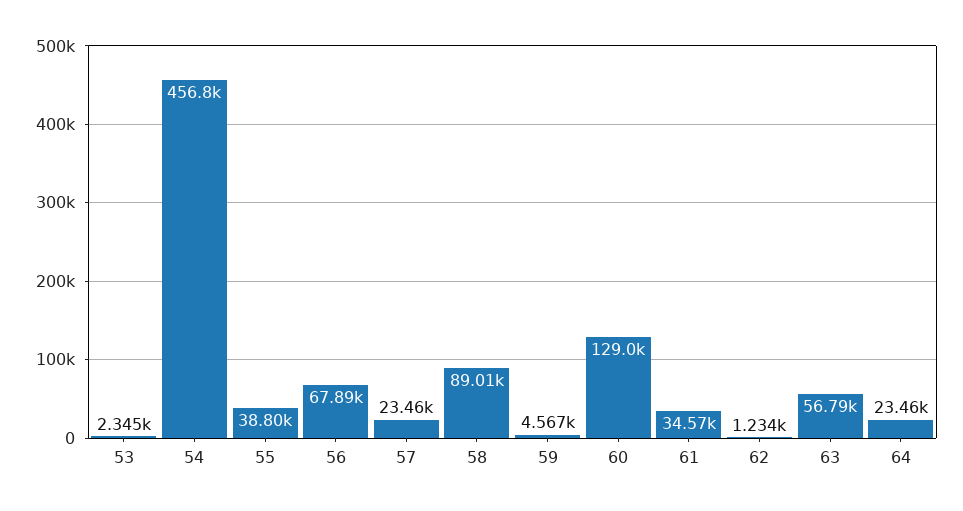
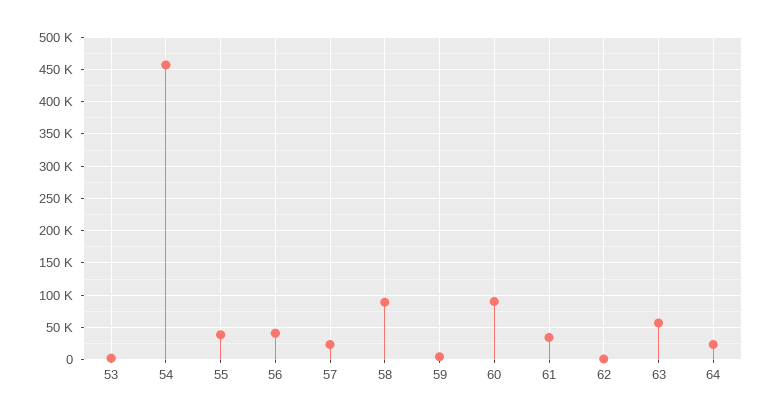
  {
    "53": 2345,
    "54": 456800,
    "55": 38800,
-   "56": 67890,
+   "56": 40000,
    "57": 23460,
    "58": 89010,
    "59": 4567,
-   "60": 129000,
+   "60": 90000,
    "61": 34570,
    "62": 1234,
    "63": 56790,
    "64": 23460
  }

